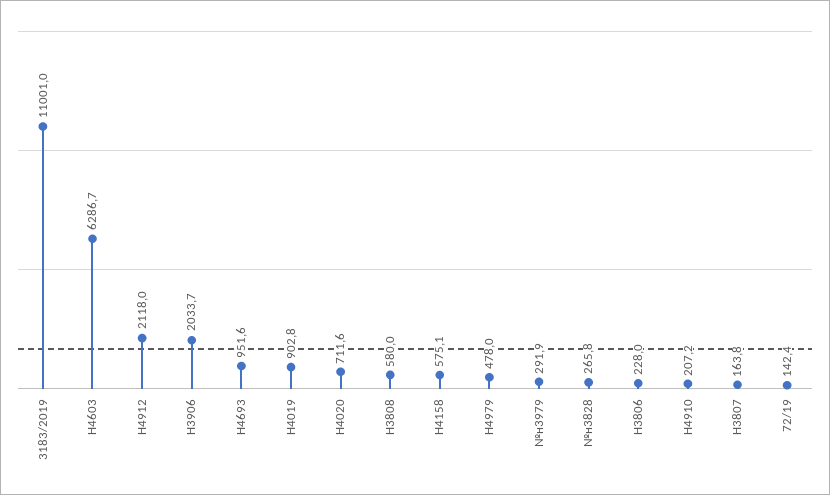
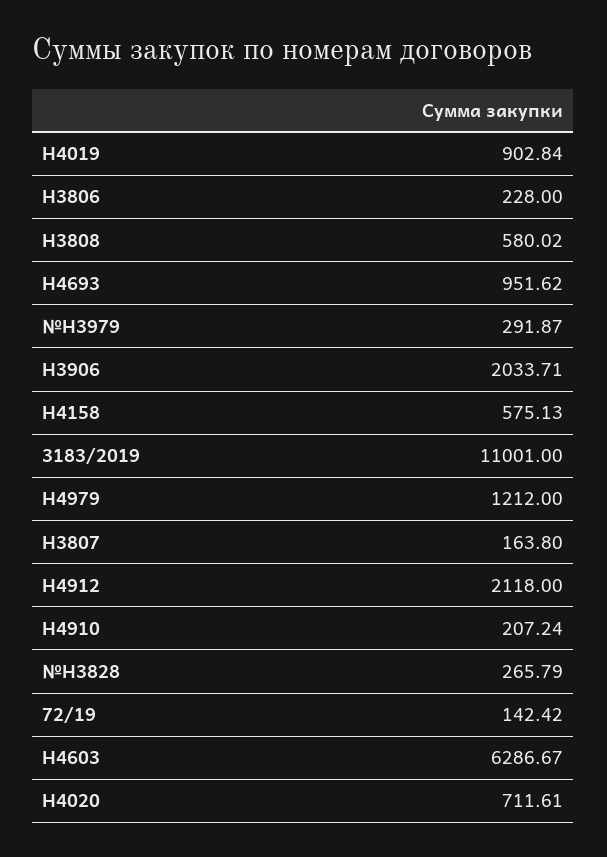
  {
    "3183/2019": 11001,
    "Н4603": 6286.67,
    "Н4912": 2118,
    "Н3906": 2033.71,
    "Н4693": 951.62,
    "Н4019": 902.84,
    "Н4020": 711.61,
    "Н3808": 580.02,
    "Н4158": 575.13,
-   "Н4979": 478,
+   "Н4979": 1212,
    "№н3979": 291.87,
    "№н3828": 265.79,
    "Н3806": 228,
    "Н4910": 207.24,
    "Н3807": 163.8,
    "72/19": 142.42
  }

